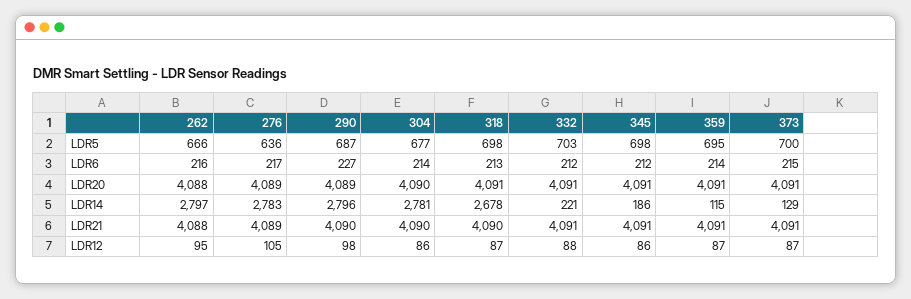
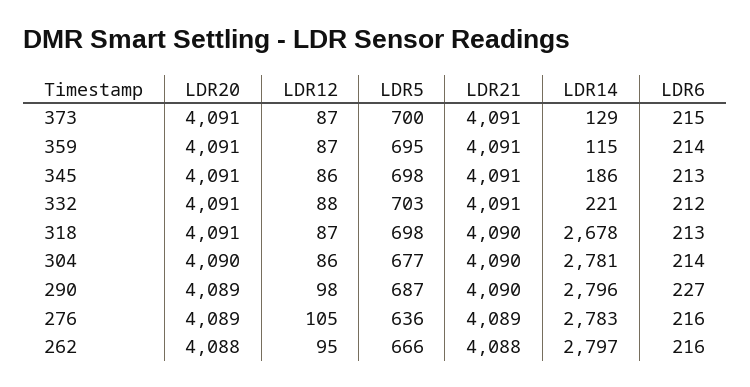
  {
    "262": {
      "LDR5": 666,
      "LDR6": 216,
      "LDR20": 4088,
      "LDR14": 2797,
      "LDR21": 4088,
      "LDR12": 95
    },
    "276": {
      "LDR5": 636,
-     "LDR6": 217,
+     "LDR6": 216,
      "LDR20": 4089,
      "LDR14": 2783,
      "LDR21": 4089,
      "LDR12": 105
    },
    "290": {
      "LDR5": 687,
      "LDR6": 227,
      "LDR20": 4089,
      "LDR14": 2796,
      "LDR21": 4090,
      "LDR12": 98
    },
    "304": {
      "LDR5": 677,
      "LDR6": 214,
      "LDR20": 4090,
      "LDR14": 2781,
      "LDR21": 4090,
      "LDR12": 86
    },
    "318": {
      "LDR5": 698,
      "LDR6": 213,
      "LDR20": 4091,
      "LDR14": 2678,
      "LDR21": 4090,
      "LDR12": 87
    },
    "332": {
      "LDR5": 703,
      "LDR6": 212,
      "LDR20": 4091,
      "LDR14": 221,
      "LDR21": 4091,
      "LDR12": 88
    },
    "345": {
      "LDR5": 698,
-     "LDR6": 212,
+     "LDR6": 213,
      "LDR20": 4091,
      "LDR14": 186,
      "LDR21": 4091,
      "LDR12": 86
    },
    "359": {
      "LDR5": 695,
      "LDR6": 214,
      "LDR20": 4091,
      "LDR14": 115,
      "LDR21": 4091,
      "LDR12": 87
    },
    "373": {
      "LDR5": 700,
      "LDR6": 215,
      "LDR20": 4091,
      "LDR14": 129,
      "LDR21": 4091,
      "LDR12": 87
    }
  }

